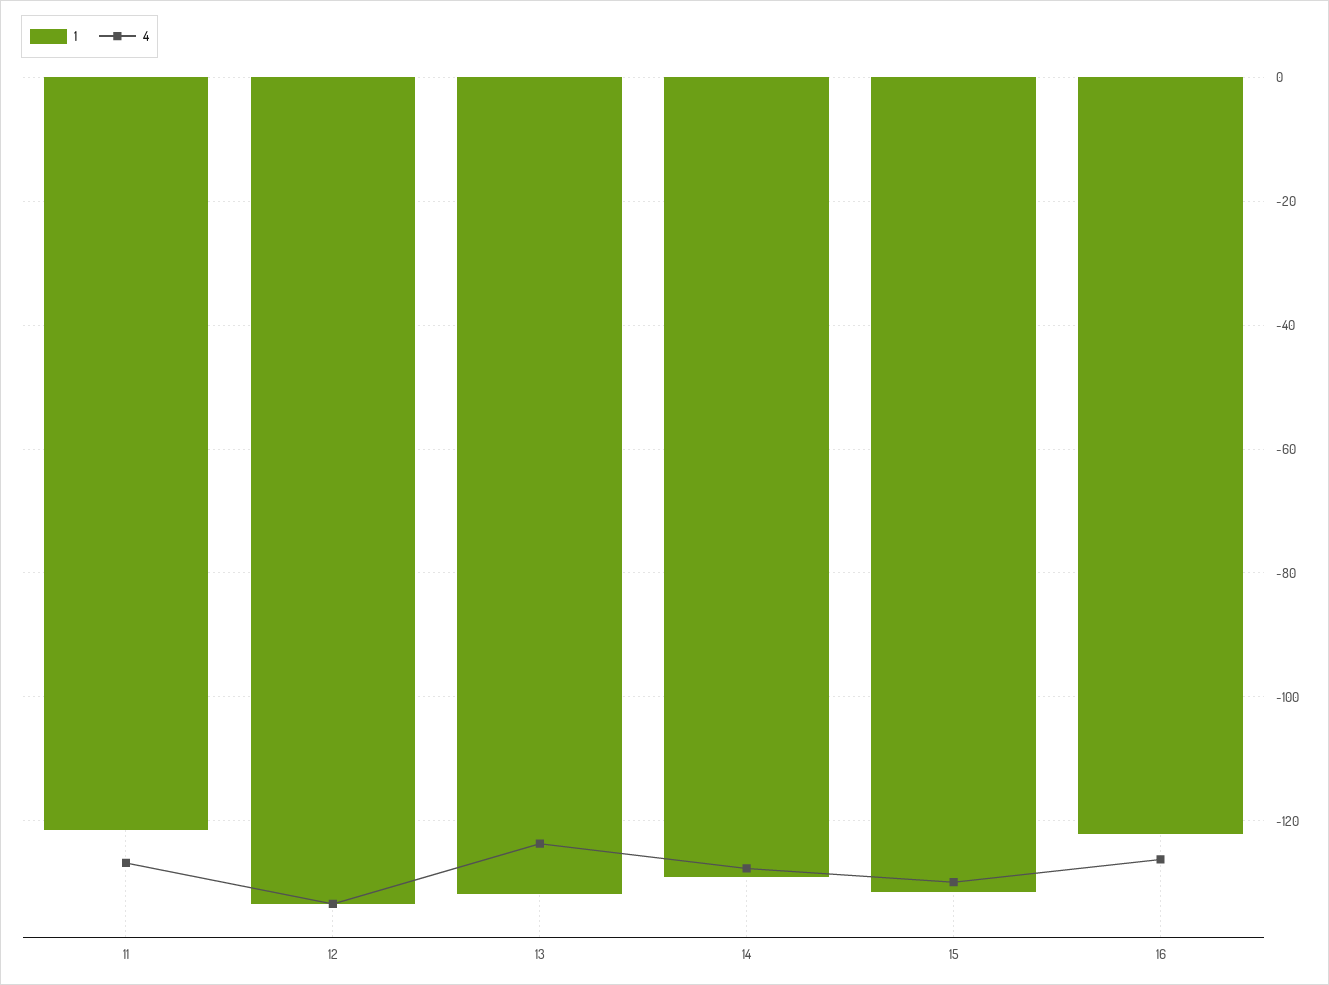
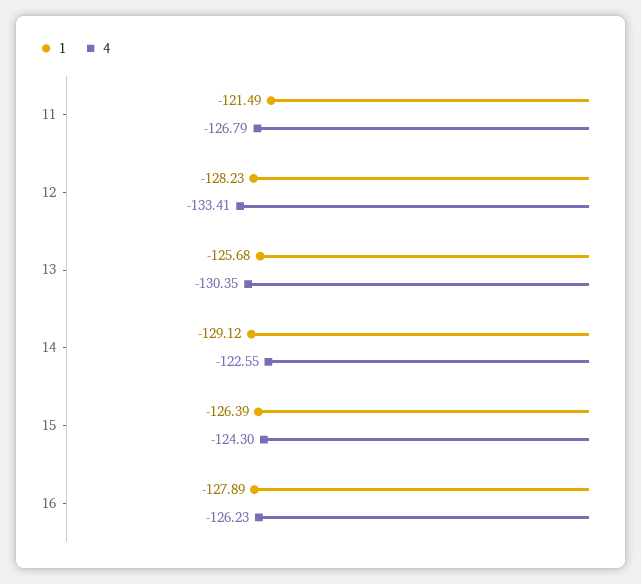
  {
    "1": {
      "11": -121.49,
-     "12": -134,
+     "12": -128.23,
-     "13": -132,
+     "13": -125.68,
      "14": -129.12,
-     "15": -132,
+     "15": -126.39,
-     "16": -122
+     "16": -127.89
    },
    "4": {
      "11": -126.79,
      "12": -133.41,
-     "13": -124,
+     "13": -130.35,
-     "14": -128,
+     "14": -122.55,
-     "15": -130,
+     "15": -124.3,
      "16": -126.23
    }
  }

